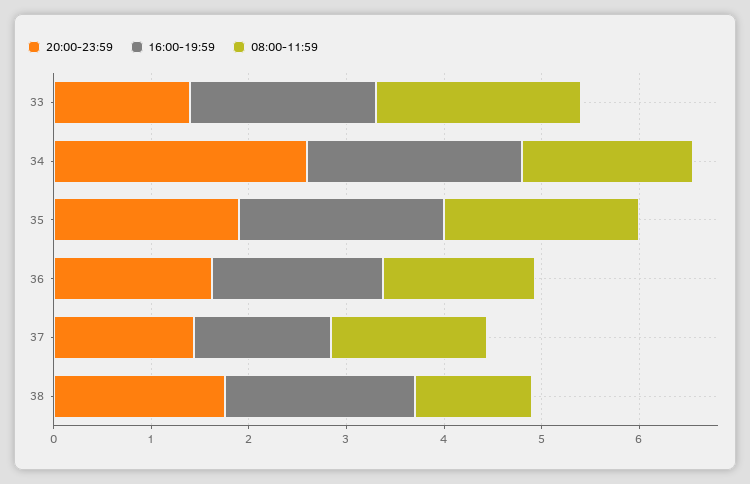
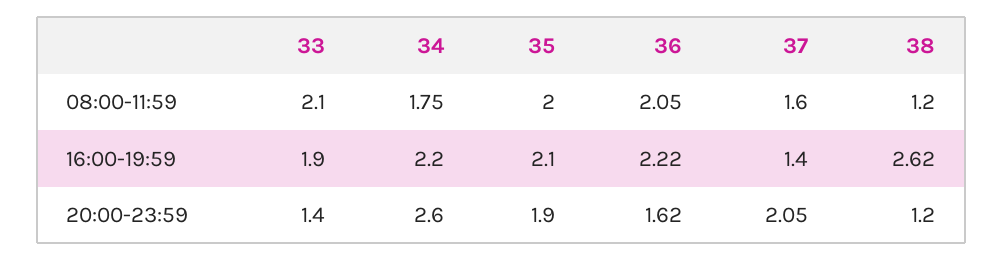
  {
    "20:00-23:59": {
      "33": 1.4,
      "34": 2.6,
      "35": 1.9,
      "36": 1.62,
-     "37": 1.4,
+     "37": 2.05,
-     "38": 1.8
+     "38": 1.2
    },
    "16:00-19:59": {
      "33": 1.9,
      "34": 2.2,
      "35": 2.1,
-     "36": 1.8,
+     "36": 2.22,
      "37": 1.4,
-     "38": 2
+     "38": 2.62
    },
    "08:00-11:59": {
      "33": 2.1,
      "34": 1.75,
      "35": 2,
-     "36": 1.6,
+     "36": 2.05,
      "37": 1.6,
      "38": 1.2
    }
  }

